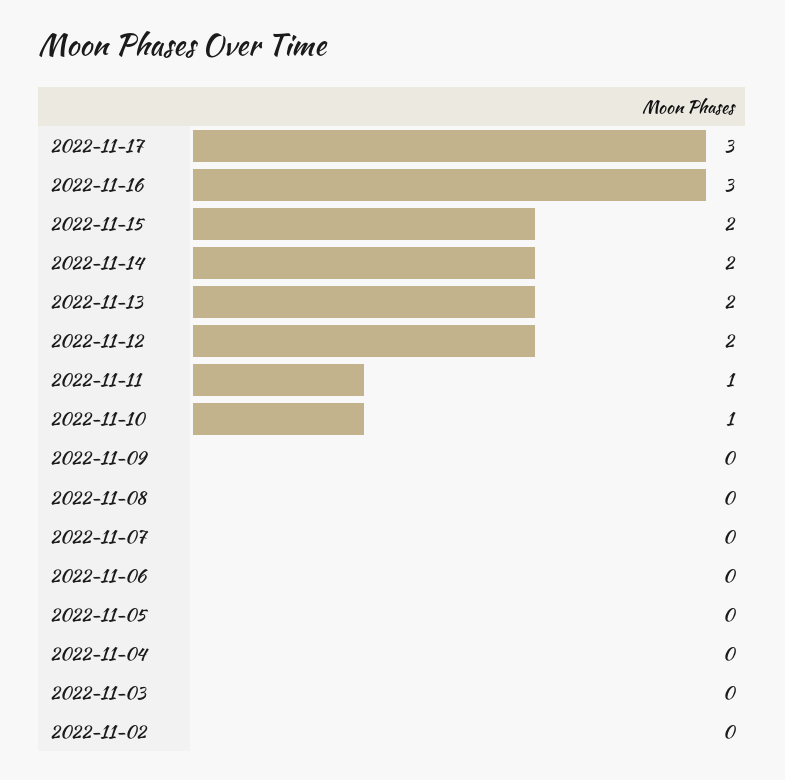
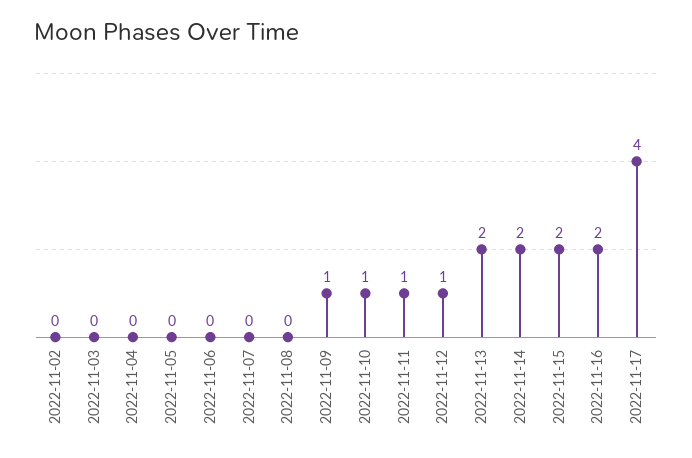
  {
-   "2022-11-17": 3,
+   "2022-11-17": 4,
-   "2022-11-16": 3,
+   "2022-11-16": 2,
    "2022-11-15": 2,
    "2022-11-14": 2,
    "2022-11-13": 2,
-   "2022-11-12": 2,
+   "2022-11-12": 1,
    "2022-11-11": 1,
    "2022-11-10": 1,
-   "2022-11-09": 0,
+   "2022-11-09": 1,
    "2022-11-08": 0,
    "2022-11-07": 0,
    "2022-11-06": 0,
    "2022-11-05": 0,
    "2022-11-04": 0,
    "2022-11-03": 0,
    "2022-11-02": 0
  }

